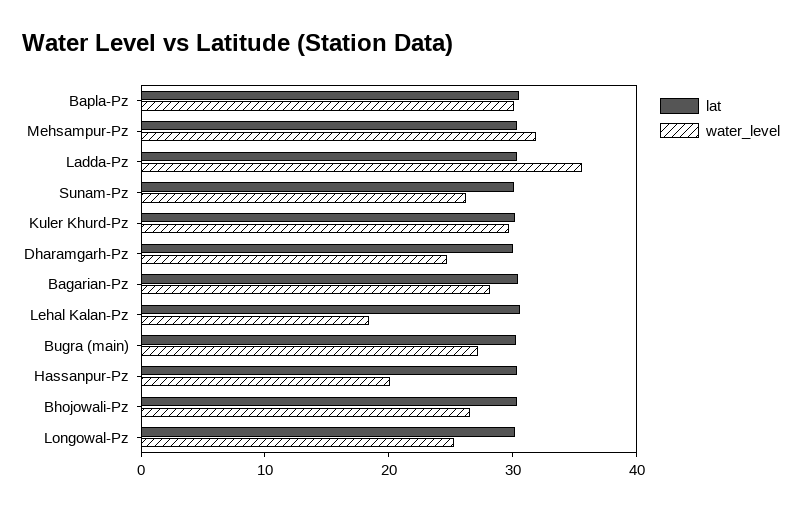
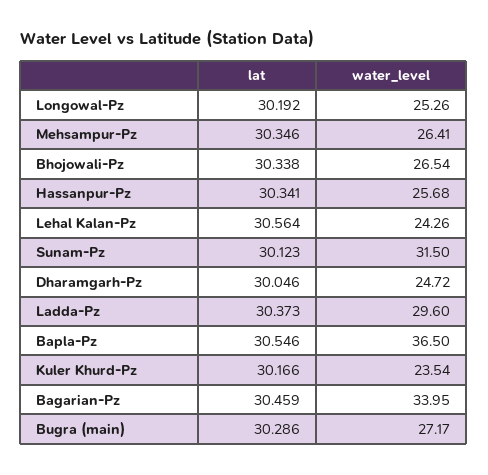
  {
    "lat": {
      "Bapla-Pz": 30.546,
      "Mehsampur-Pz": 30.346,
      "Ladda-Pz": 30.373,
      "Sunam-Pz": 30.123,
      "Kuler Khurd-Pz": 30.166,
      "Dharamgarh-Pz": 30.046,
      "Bagarian-Pz": 30.459,
      "Lehal Kalan-Pz": 30.564,
      "Bugra (main)": 30.286,
      "Hassanpur-Pz": 30.341,
      "Bhojowali-Pz": 30.338,
      "Longowal-Pz": 30.192
    },
    "water_level": {
-     "Bapla-Pz": 30,
+     "Bapla-Pz": 36.5,
-     "Mehsampur-Pz": 32,
+     "Mehsampur-Pz": 26.41,
-     "Ladda-Pz": 36,
+     "Ladda-Pz": 29.6,
-     "Sunam-Pz": 26,
+     "Sunam-Pz": 31.5,
-     "Kuler Khurd-Pz": 30,
+     "Kuler Khurd-Pz": 23.54,
      "Dharamgarh-Pz": 24.72,
-     "Bagarian-Pz": 28,
+     "Bagarian-Pz": 33.95,
-     "Lehal Kalan-Pz": 18,
+     "Lehal Kalan-Pz": 24.26,
      "Bugra (main)": 27.17,
-     "Hassanpur-Pz": 20,
+     "Hassanpur-Pz": 25.68,
      "Bhojowali-Pz": 26.54,
      "Longowal-Pz": 25.26
    }
  }

